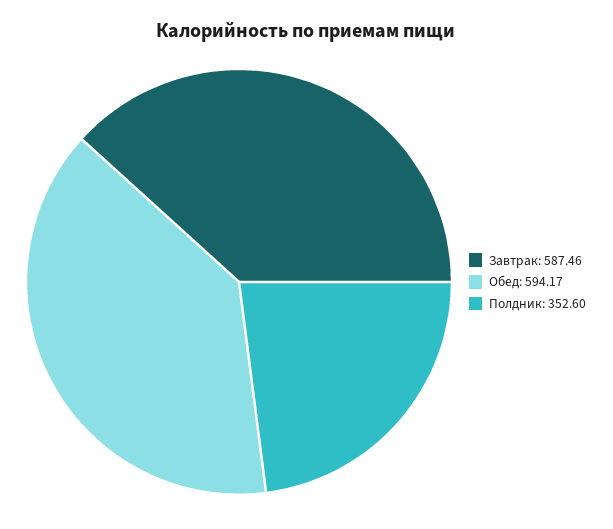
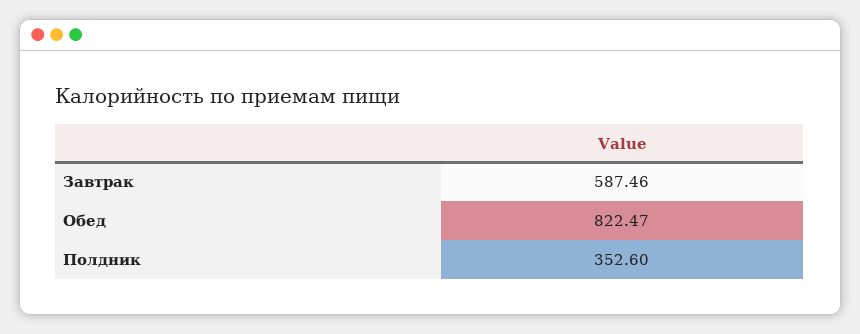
  {
    "Завтрак": 587.46,
-   "Обед": 594.17,
+   "Обед": 822.47,
    "Полдник": 352.6
  }

